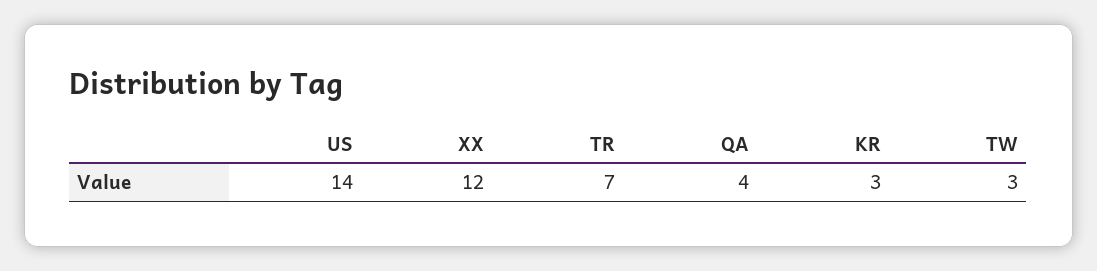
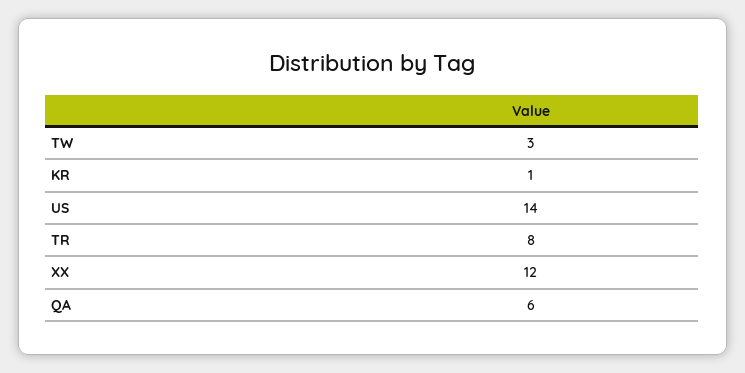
  {
    "US": 14,
    "XX": 12,
-   "TR": 7,
+   "TR": 8,
-   "QA": 4,
+   "QA": 6,
-   "KR": 3,
+   "KR": 1,
    "TW": 3
  }

